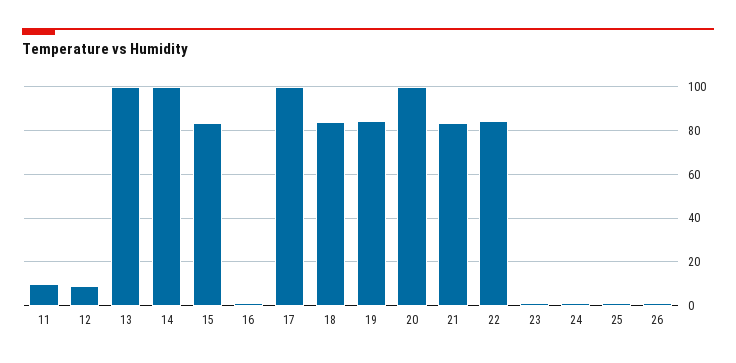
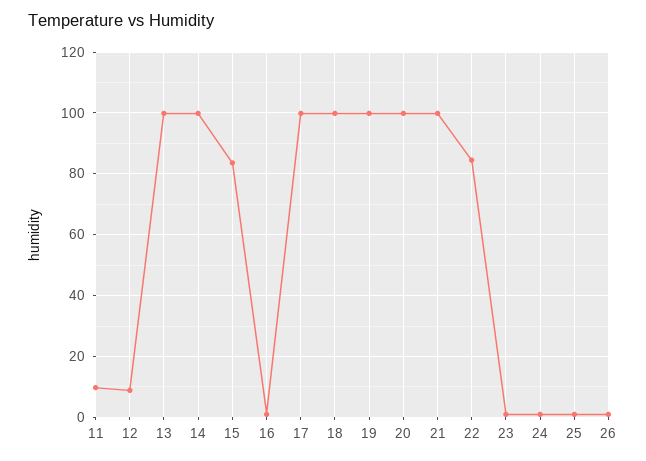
  {
    "11": 10,
    "12": 8,
    "13": 100,
    "14": 100,
    "15": 84,
    "16": 2,
    "17": 100,
-   "18": 85,
+   "18": 100,
-   "19": 85,
+   "19": 100,
    "20": 100,
-   "21": 85,
+   "21": 100,
    "22": 84,
    "23": 2,
    "24": 2,
    "25": 2,
    "26": 2
  }

